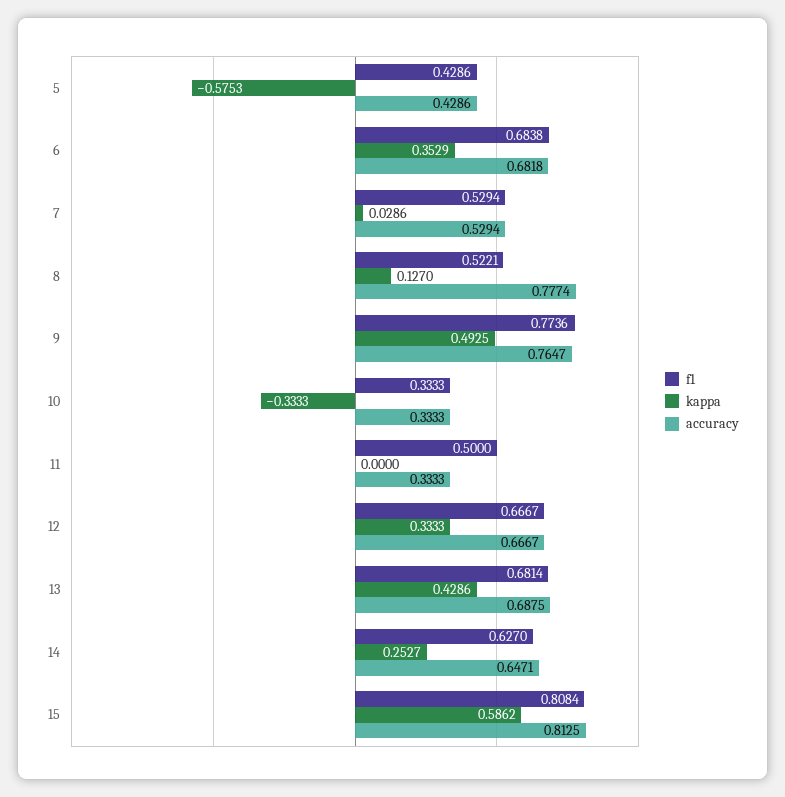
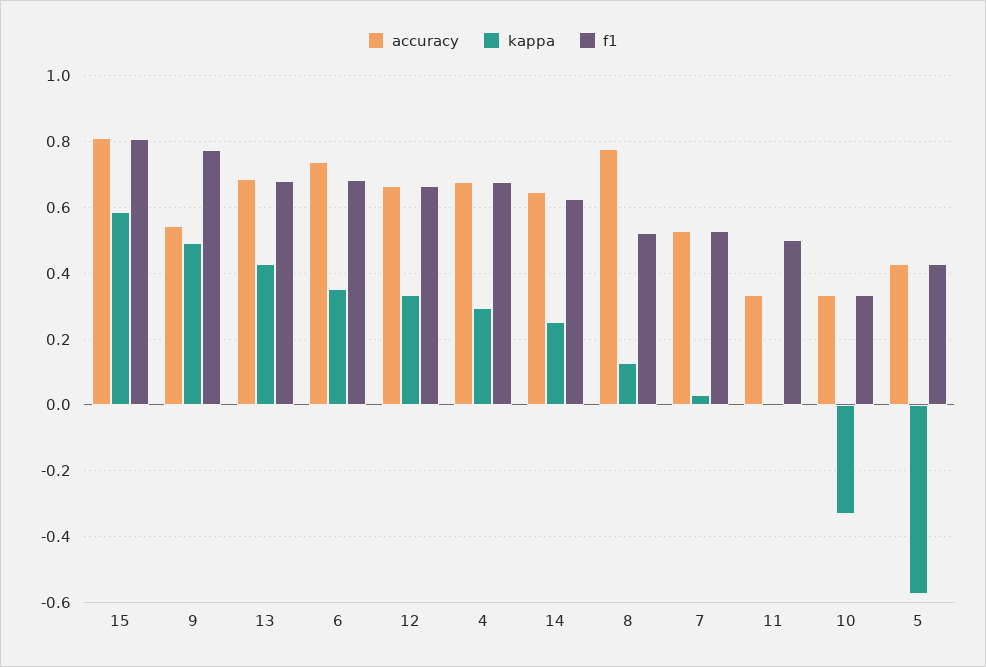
  {
    "f1": {
      "5": 0.4286,
      "6": 0.6838,
      "7": 0.5294,
      "8": 0.5221,
      "9": 0.7736,
      "10": 0.3333,
      "11": 0.5,
      "12": 0.6667,
      "13": 0.6814,
      "14": 0.627,
-     "15": 0.8084
+     "15": 0.8084,
+     "4": 0.68
    },
    "kappa": {
      "5": -0.5753,
      "6": 0.3529,
      "7": 0.0286,
      "8": 0.127,
      "9": 0.4925,
      "10": -0.3333,
      "11": 0,
      "12": 0.3333,
      "13": 0.4286,
      "14": 0.2527,
-     "15": 0.5862
+     "15": 0.5862,
+     "4": 0.3
    },
    "accuracy": {
      "5": 0.4286,
-     "6": 0.6818,
+     "6": 0.74,
      "7": 0.5294,
      "8": 0.7774,
-     "9": 0.7647,
+     "9": 0.54,
      "10": 0.3333,
      "11": 0.3333,
      "12": 0.6667,
      "13": 0.6875,
      "14": 0.6471,
-     "15": 0.8125
+     "15": 0.8125,
+     "4": 0.68
    }
  }

